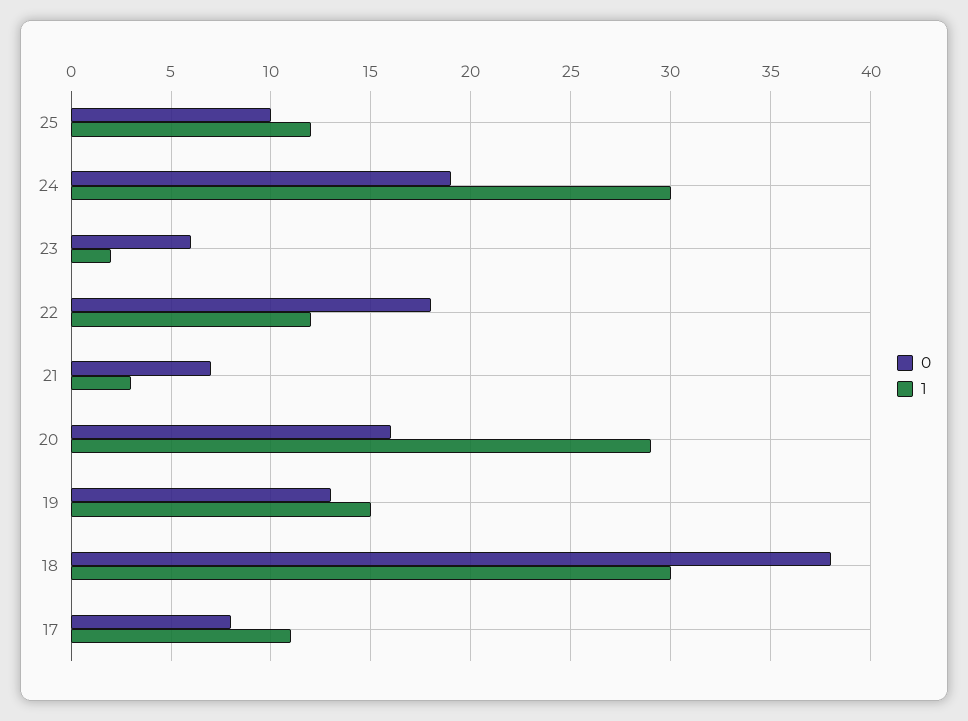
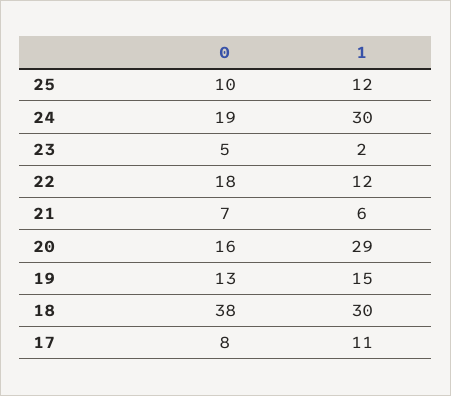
  {
    "0": {
      "25": 10,
      "24": 19,
-     "23": 6,
+     "23": 5,
      "22": 18,
      "21": 7,
      "20": 16,
      "19": 13,
      "18": 38,
      "17": 8
    },
    "1": {
      "25": 12,
      "24": 30,
      "23": 2,
      "22": 12,
-     "21": 3,
+     "21": 6,
      "20": 29,
      "19": 15,
      "18": 30,
      "17": 11
    }
  }

